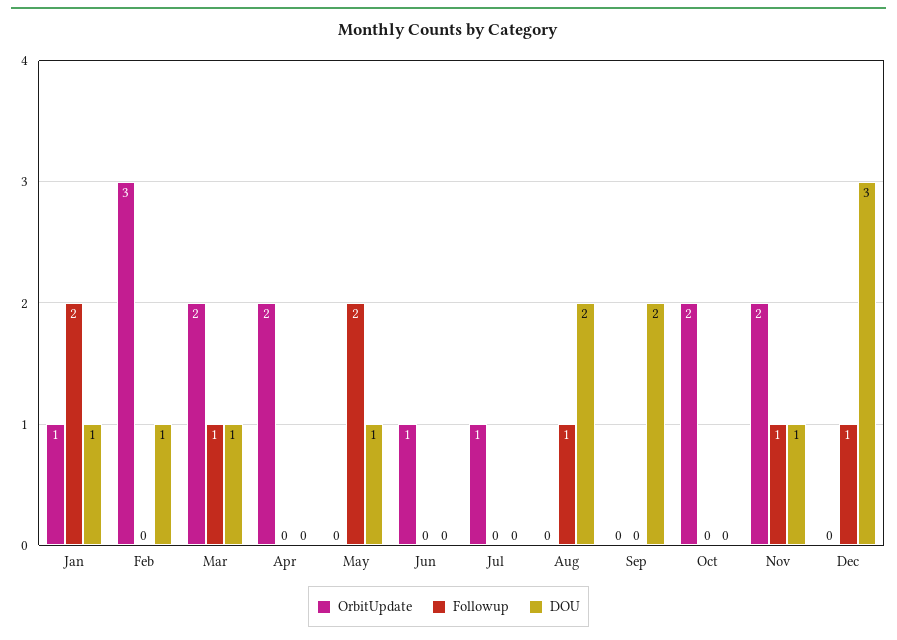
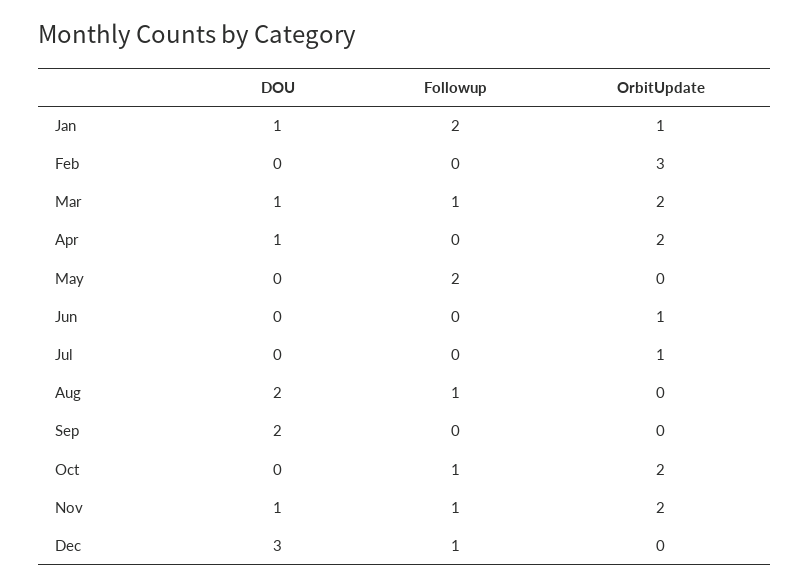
  {
    "OrbitUpdate": {
      "Jan": 1,
      "Feb": 3,
      "Mar": 2,
      "Apr": 2,
      "May": 0,
      "Jun": 1,
      "Jul": 1,
      "Aug": 0,
      "Sep": 0,
      "Oct": 2,
      "Nov": 2,
      "Dec": 0
    },
    "Followup": {
      "Jan": 2,
      "Feb": 0,
      "Mar": 1,
      "Apr": 0,
      "May": 2,
      "Jun": 0,
      "Jul": 0,
      "Aug": 1,
      "Sep": 0,
-     "Oct": 0,
+     "Oct": 1,
      "Nov": 1,
      "Dec": 1
    },
    "DOU": {
      "Jan": 1,
-     "Feb": 1,
+     "Feb": 0,
      "Mar": 1,
-     "Apr": 0,
+     "Apr": 1,
-     "May": 1,
+     "May": 0,
      "Jun": 0,
      "Jul": 0,
      "Aug": 2,
      "Sep": 2,
      "Oct": 0,
      "Nov": 1,
      "Dec": 3
    }
  }

